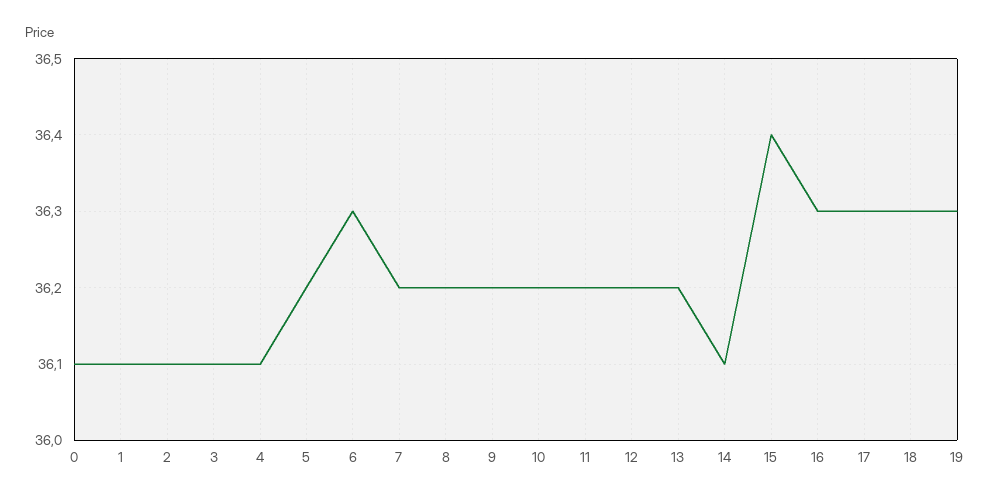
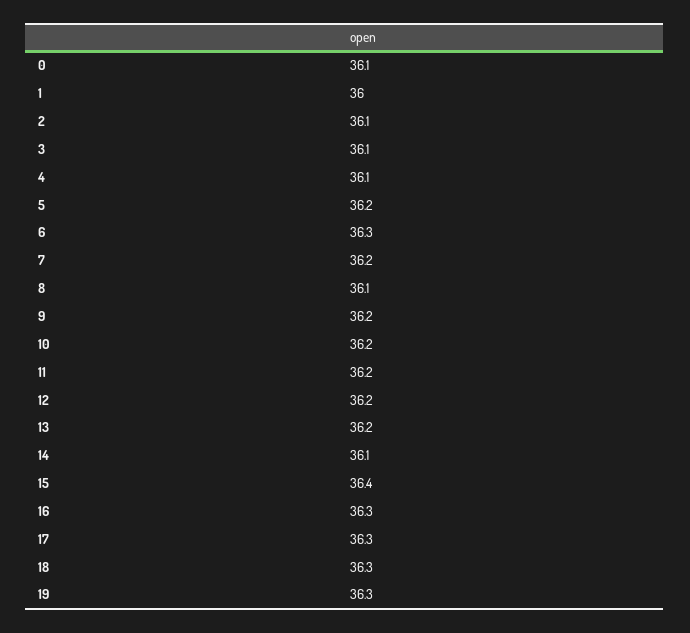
  {
    "0": 36.1,
-   "1": 36.1,
+   "1": 36,
    "2": 36.1,
    "3": 36.1,
    "4": 36.1,
    "5": 36.2,
    "6": 36.3,
    "7": 36.2,
-   "8": 36.2,
+   "8": 36.1,
    "9": 36.2,
    "10": 36.2,
    "11": 36.2,
    "12": 36.2,
    "13": 36.2,
    "14": 36.1,
    "15": 36.4,
    "16": 36.3,
    "17": 36.3,
    "18": 36.3,
    "19": 36.3
  }

